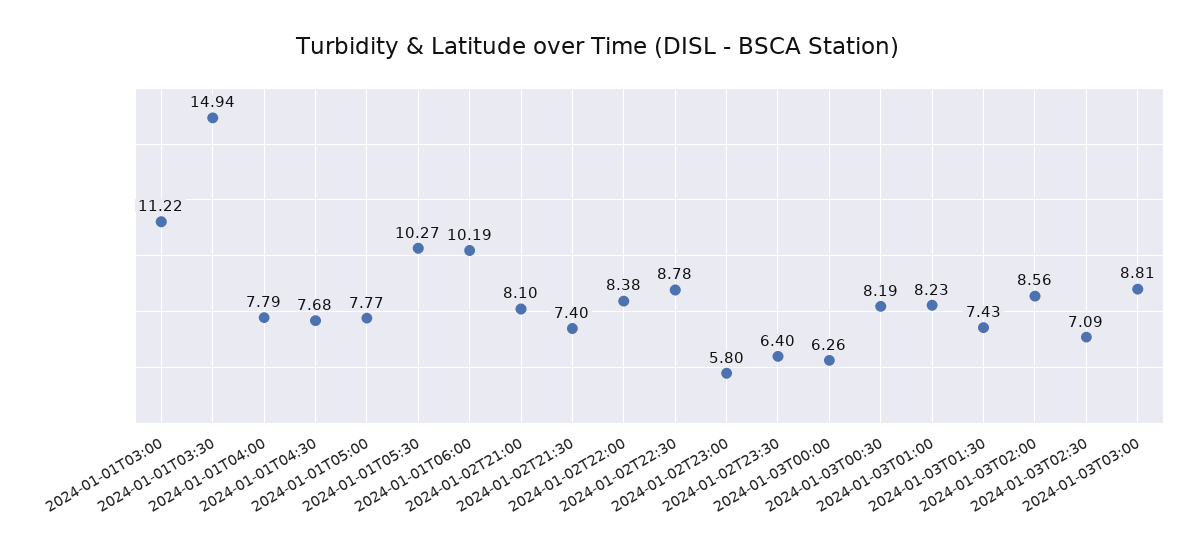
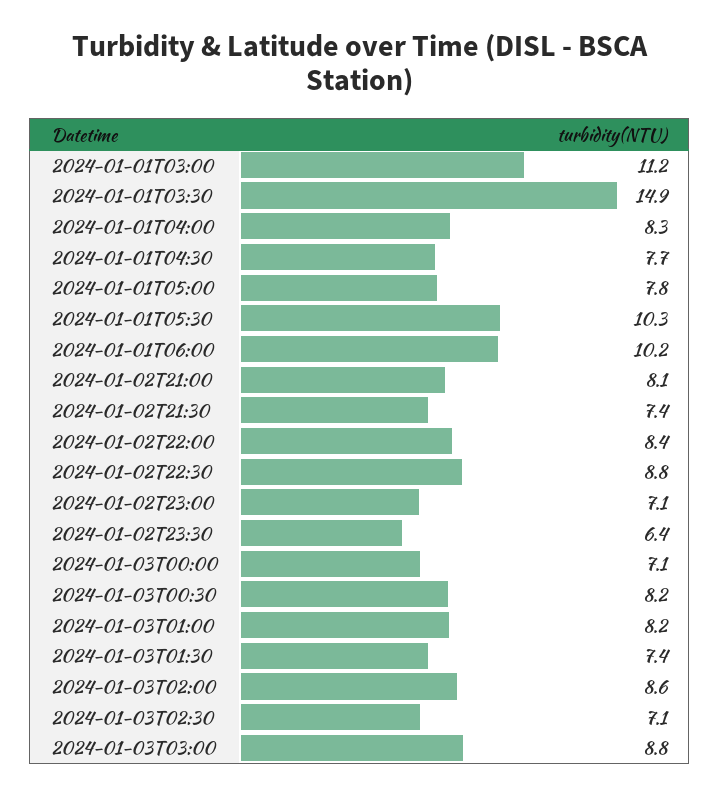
  {
    "2024-01-01T03:00": 11.22,
    "2024-01-01T03:30": 14.94,
-   "2024-01-01T04:00": 7.79,
+   "2024-01-01T04:00": 8.3,
    "2024-01-01T04:30": 7.68,
    "2024-01-01T05:00": 7.77,
    "2024-01-01T05:30": 10.27,
    "2024-01-01T06:00": 10.19,
    "2024-01-02T21:00": 8.1,
    "2024-01-02T21:30": 7.4,
    "2024-01-02T22:00": 8.38,
    "2024-01-02T22:30": 8.78,
-   "2024-01-02T23:00": 5.8,
+   "2024-01-02T23:00": 7.1,
    "2024-01-02T23:30": 6.4,
-   "2024-01-03T00:00": 6.26,
+   "2024-01-03T00:00": 7.1,
    "2024-01-03T00:30": 8.19,
    "2024-01-03T01:00": 8.23,
    "2024-01-03T01:30": 7.43,
    "2024-01-03T02:00": 8.56,
    "2024-01-03T02:30": 7.09,
    "2024-01-03T03:00": 8.81
  }

